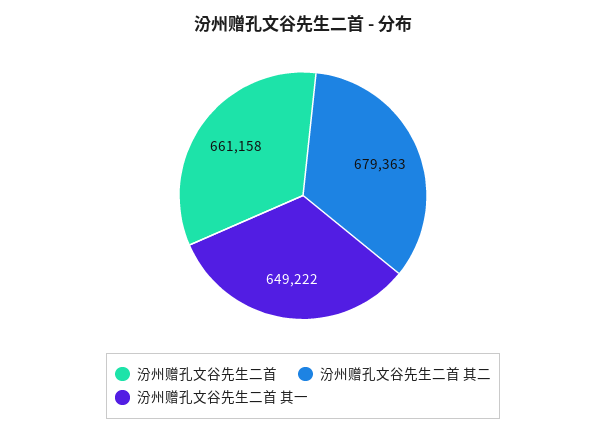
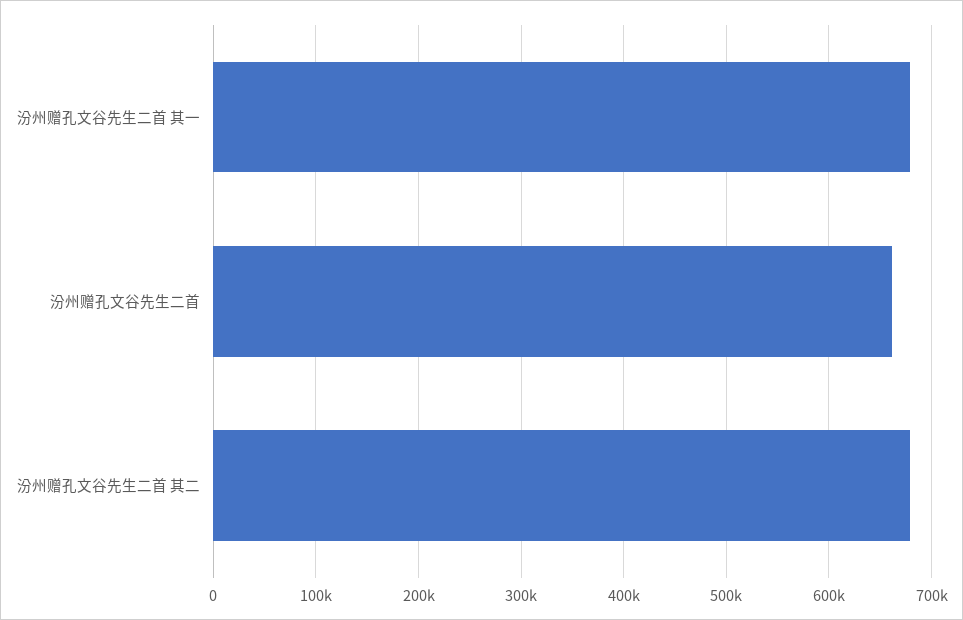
  {
    "汾州赠孔文谷先生二首": 661158,
    "汾州赠孔文谷先生二首 其二": 679363,
-   "汾州赠孔文谷先生二首 其一": 649222
+   "汾州赠孔文谷先生二首 其一": 680000
  }

